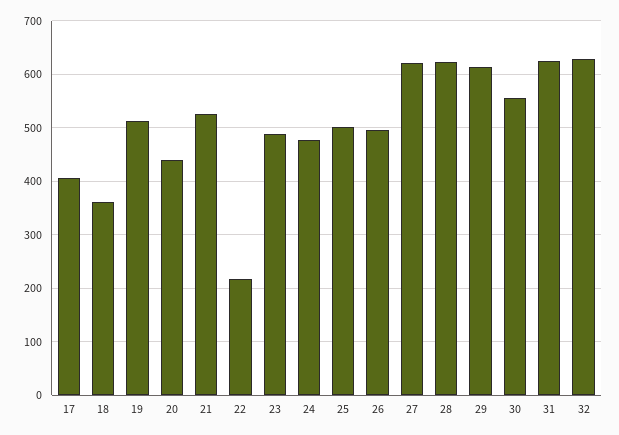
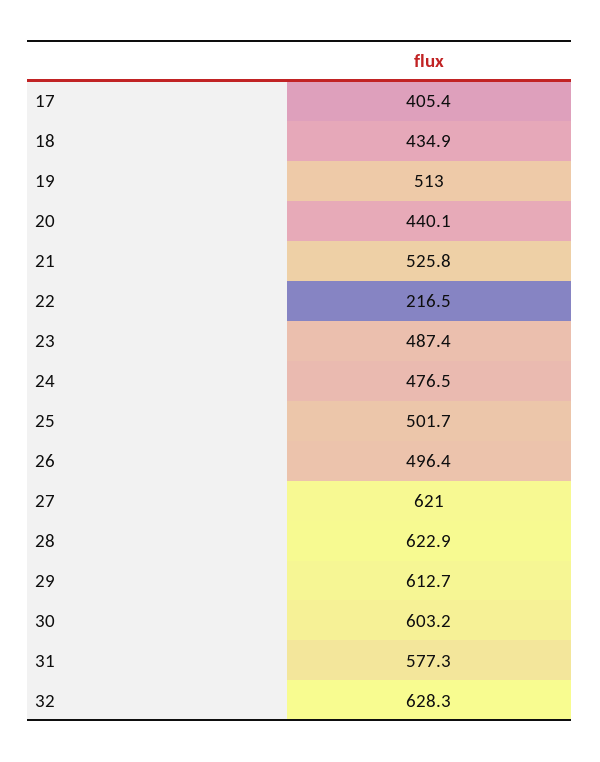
  {
    "17": 405.4,
-   "18": 360,
+   "18": 434.9,
    "19": 513,
    "20": 440.1,
    "21": 525.8,
    "22": 216.5,
    "23": 487.4,
    "24": 476.5,
    "25": 501.7,
    "26": 496.4,
    "27": 621,
    "28": 622.9,
    "29": 612.7,
-   "30": 560,
+   "30": 603.2,
-   "31": 620,
+   "31": 577.3,
    "32": 628.3
  }

